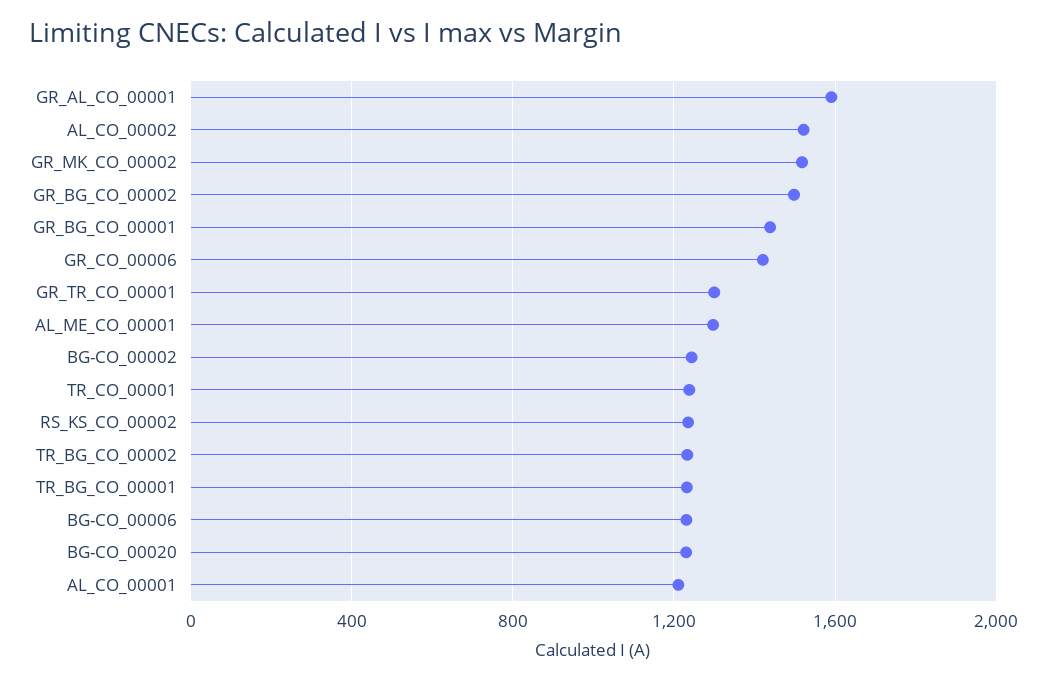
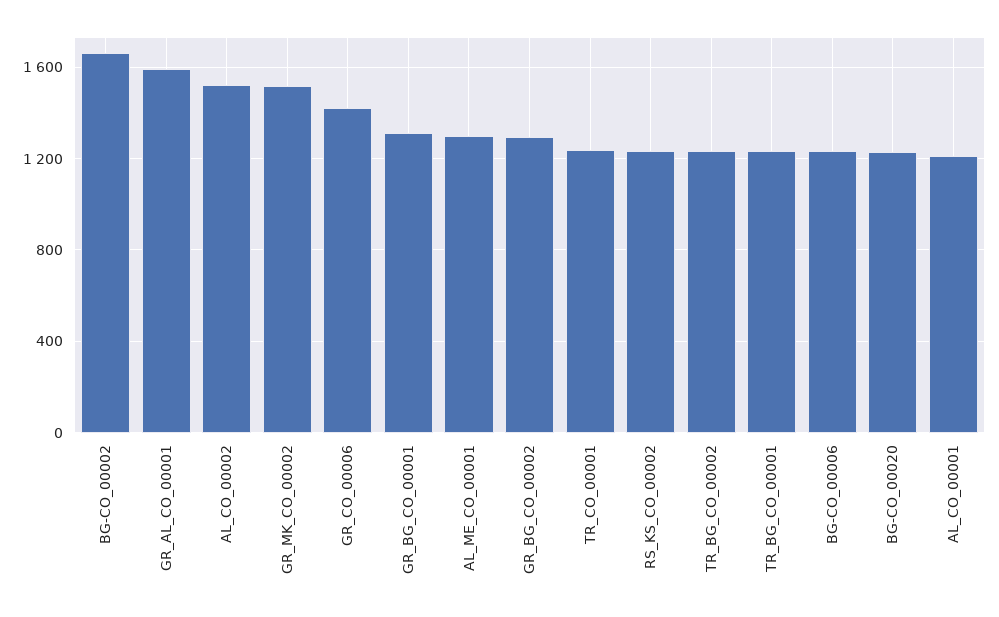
  {
    "GR_AL_CO_00001": 1600,
    "AL_CO_00002": 1500,
    "GR_MK_CO_00002": 1500,
-   "GR_BG_CO_00002": 1500,
+   "GR_BG_CO_00002": 1300,
-   "GR_BG_CO_00001": 1450,
+   "GR_BG_CO_00001": 1300,
    "GR_CO_00006": 1400,
-   "GR_TR_CO_00001": 1300,
    "AL_ME_CO_00001": 1300,
-   "BG-CO_00002": 1250,
+   "BG-CO_00002": 1650,
    "TR_CO_00001": 1250,
    "RS_KS_CO_00002": 1250,
    "TR_BG_CO_00002": 1250,
    "TR_BG_CO_00001": 1250,
    "BG-CO_00006": 1250,
    "BG-CO_00020": 1250,
    "AL_CO_00001": 1200
  }

